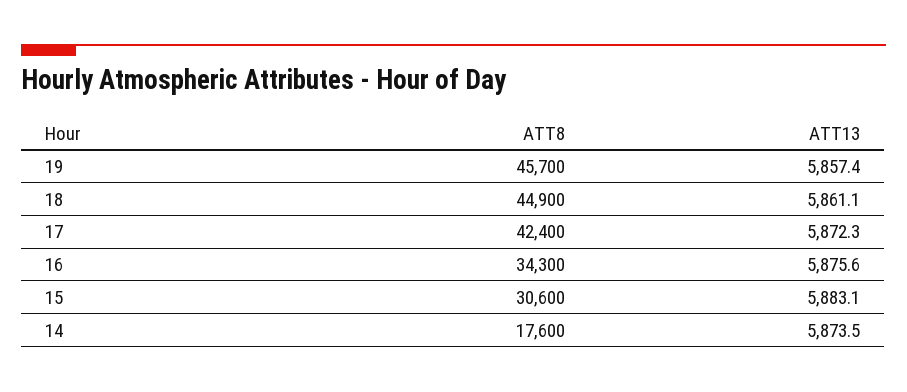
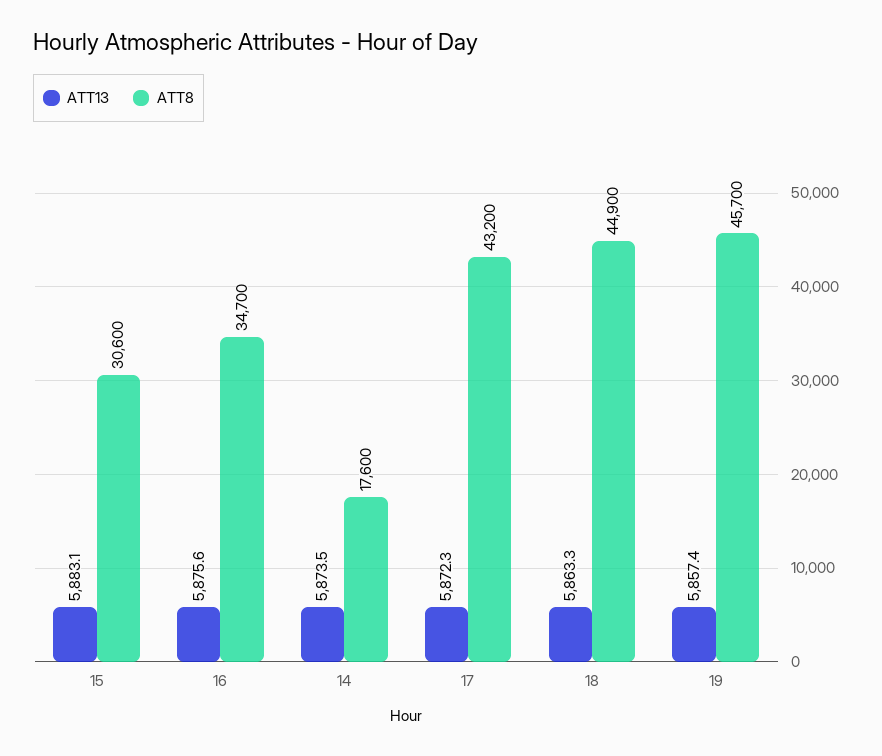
  {
    "ATT8": {
      "19": 45700,
      "18": 44900,
-     "17": 42400,
+     "17": 43200,
-     "16": 34300,
+     "16": 34700,
      "15": 30600,
      "14": 17600
    },
    "ATT13": {
      "19": 5857.4,
-     "18": 5861.1,
+     "18": 5863.3,
      "17": 5872.3,
      "16": 5875.6,
      "15": 5883.1,
      "14": 5873.5
    }
  }

